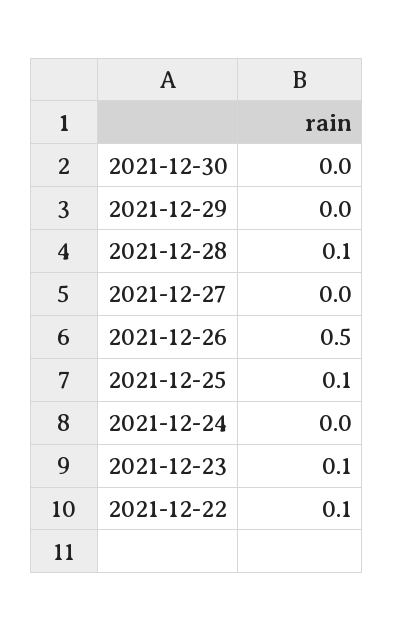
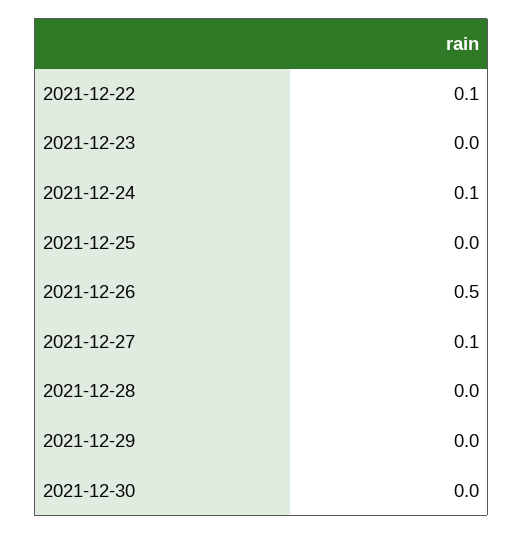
  {
    "2021-12-30": 0,
    "2021-12-29": 0,
-   "2021-12-28": 0.1,
+   "2021-12-28": 0,
-   "2021-12-27": 0,
+   "2021-12-27": 0.1,
    "2021-12-26": 0.5,
-   "2021-12-25": 0.1,
+   "2021-12-25": 0,
-   "2021-12-24": 0,
+   "2021-12-24": 0.1,
-   "2021-12-23": 0.1,
+   "2021-12-23": 0,
    "2021-12-22": 0.1
  }

